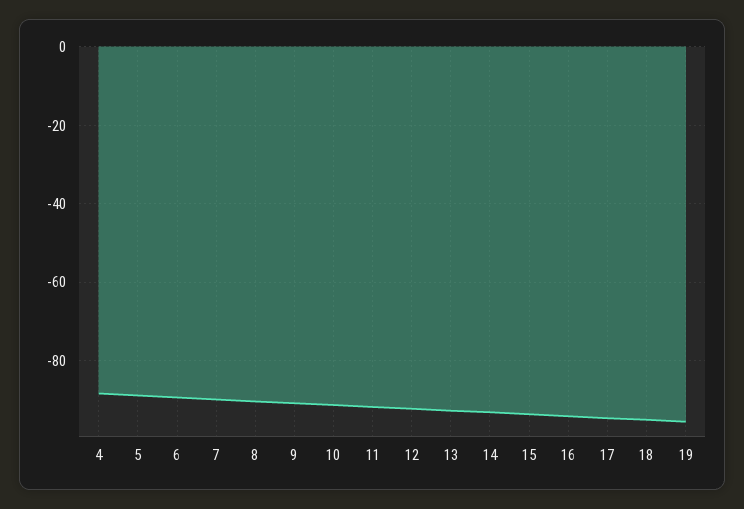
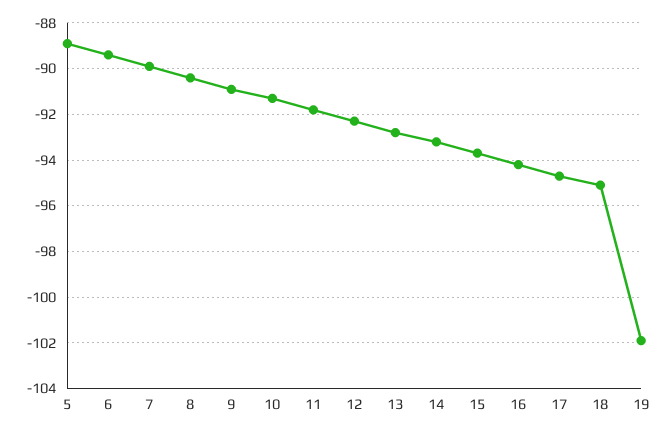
  {
-   "4": -88,
    "5": -89,
    "6": -89.5,
    "7": -90,
    "8": -90.5,
    "9": -91,
    "10": -91.5,
    "11": -92,
    "12": -92.5,
    "13": -93,
    "14": -93,
    "15": -93.5,
    "16": -94,
    "17": -94.5,
    "18": -95,
-   "19": -96
+   "19": -102
  }

